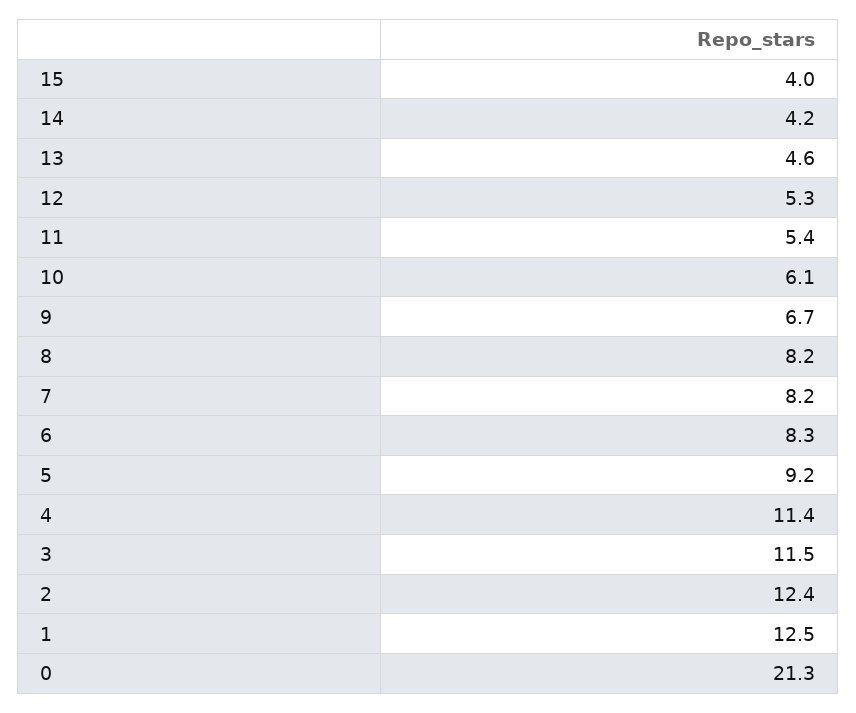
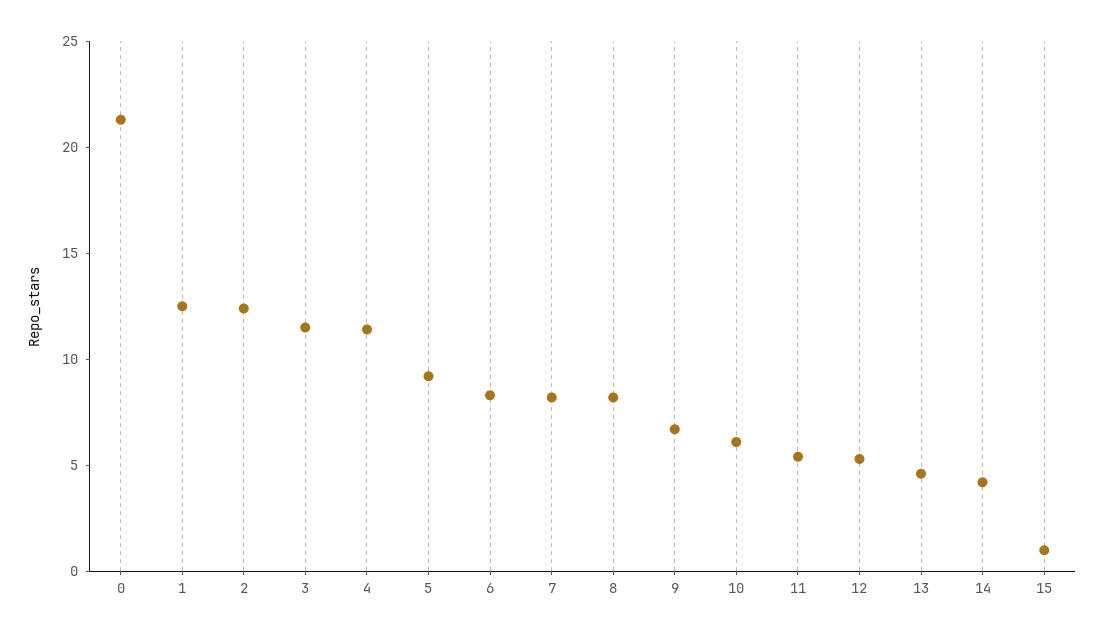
  {
-   "15": 4,
+   "15": 1,
    "14": 4.2,
    "13": 4.6,
    "12": 5.3,
    "11": 5.4,
    "10": 6.1,
    "9": 6.7,
    "8": 8.2,
    "7": 8.2,
    "6": 8.3,
    "5": 9.2,
    "4": 11.4,
    "3": 11.5,
    "2": 12.4,
    "1": 12.5,
    "0": 21.3
  }

